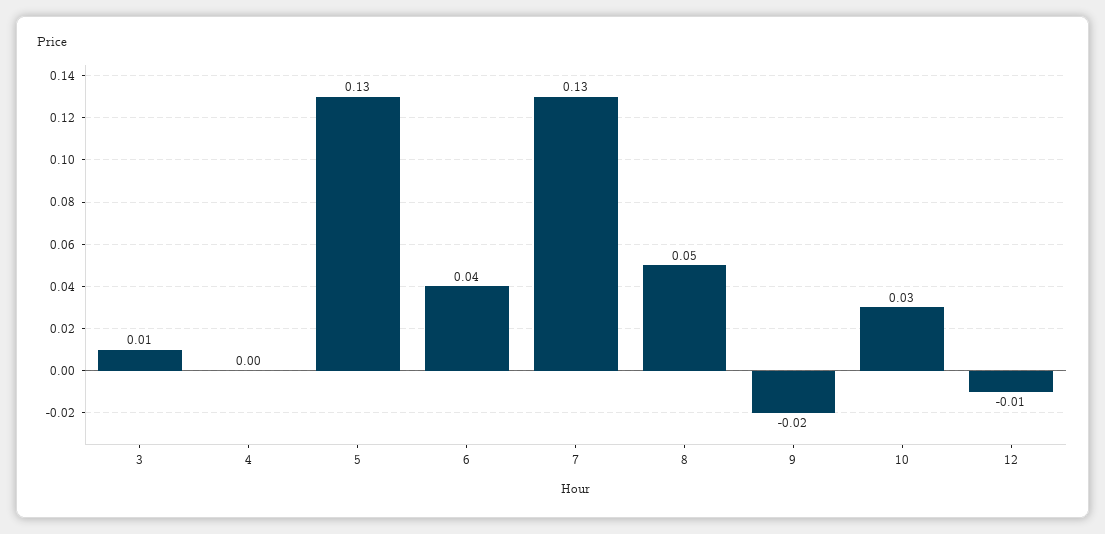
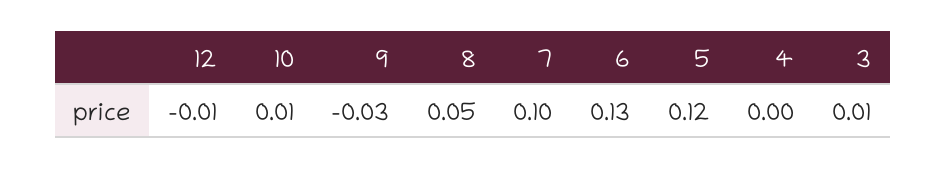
  {
    "3": 0.01,
    "4": 0,
-   "5": 0.13,
+   "5": 0.12,
-   "6": 0.04,
+   "6": 0.13,
-   "7": 0.13,
+   "7": 0.1,
    "8": 0.05,
-   "9": -0.02,
+   "9": -0.03,
-   "10": 0.03,
+   "10": 0.01,
    "12": -0.01
  }

